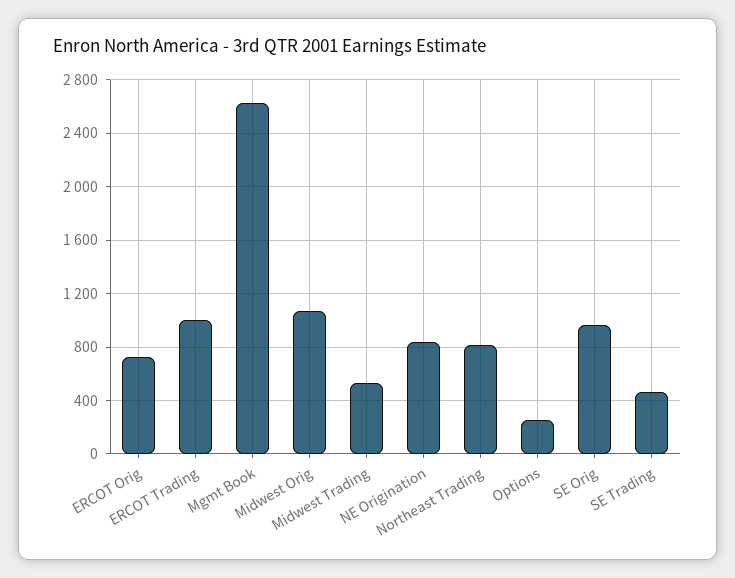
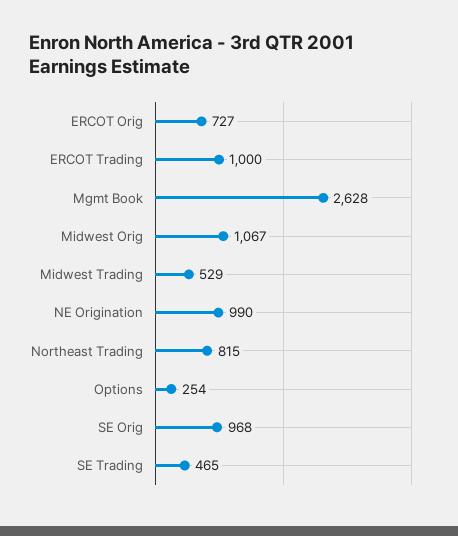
  {
    "ERCOT Orig": 727,
    "ERCOT Trading": 1000,
    "Mgmt Book": 2628,
    "Midwest Orig": 1067,
    "Midwest Trading": 529,
-   "NE Origination": 850,
+   "NE Origination": 990,
    "Northeast Trading": 815,
    "Options": 254,
    "SE Orig": 968,
    "SE Trading": 465
  }

